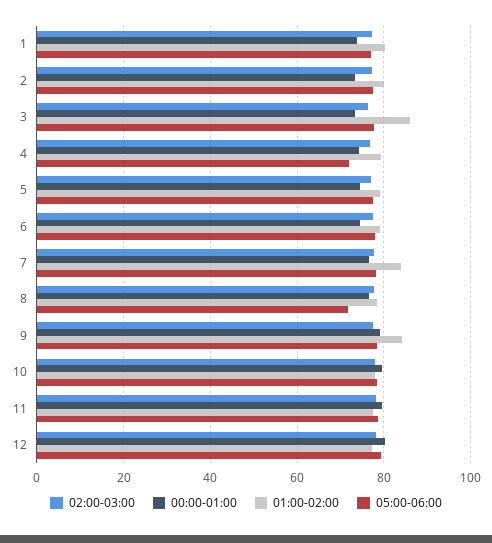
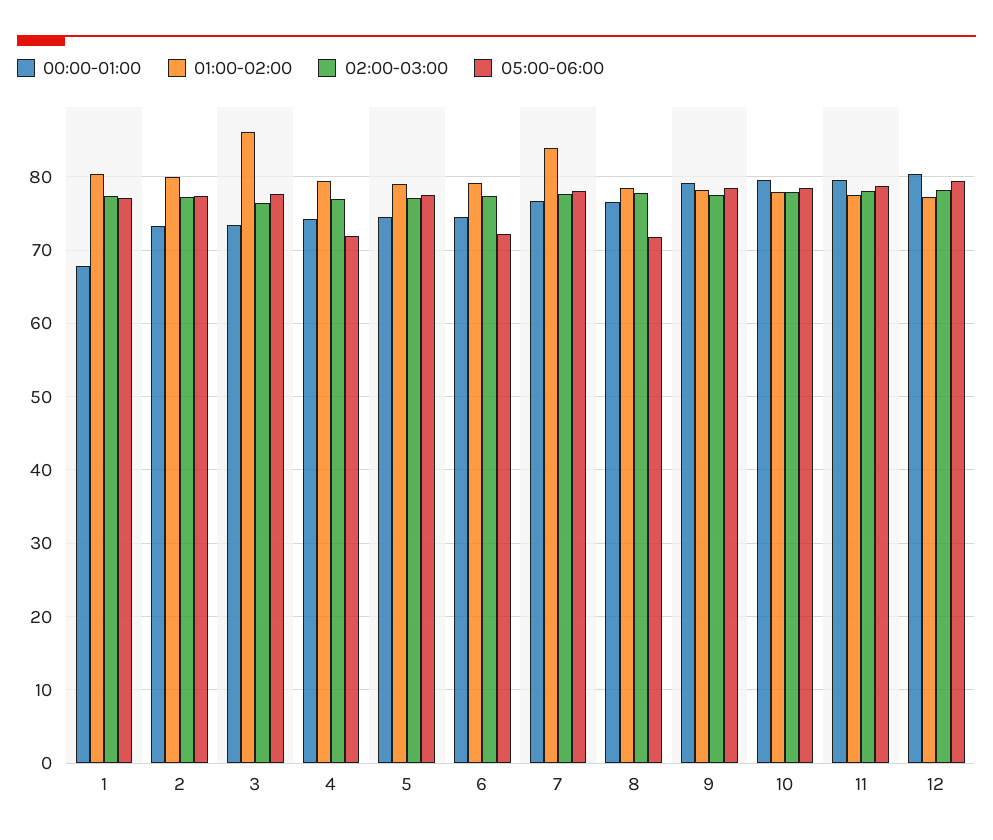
  {
    "02:00-03:00": {
      "1": 77,
      "2": 77,
      "3": 76,
      "4": 77,
      "5": 77,
      "6": 77,
      "7": 78,
      "8": 78,
      "9": 77,
      "10": 78,
      "11": 78,
      "12": 78
    },
    "00:00-01:00": {
-     "1": 74,
+     "1": 68,
      "2": 73,
      "3": 73,
      "4": 74,
      "5": 74,
      "6": 75,
      "7": 77,
      "8": 77,
      "9": 79,
      "10": 80,
      "11": 80,
      "12": 80
    },
    "01:00-02:00": {
      "1": 80,
      "2": 80,
      "3": 86,
      "4": 79,
      "5": 79,
      "6": 79,
      "7": 84,
      "8": 78,
-     "9": 84,
+     "9": 78,
      "10": 78,
      "11": 78,
      "12": 77
    },
    "05:00-06:00": {
      "1": 77,
      "2": 77,
      "3": 78,
      "4": 72,
      "5": 77,
-     "6": 78,
+     "6": 72,
      "7": 78,
      "8": 72,
      "9": 78,
      "10": 78,
      "11": 79,
      "12": 79
    }
  }

